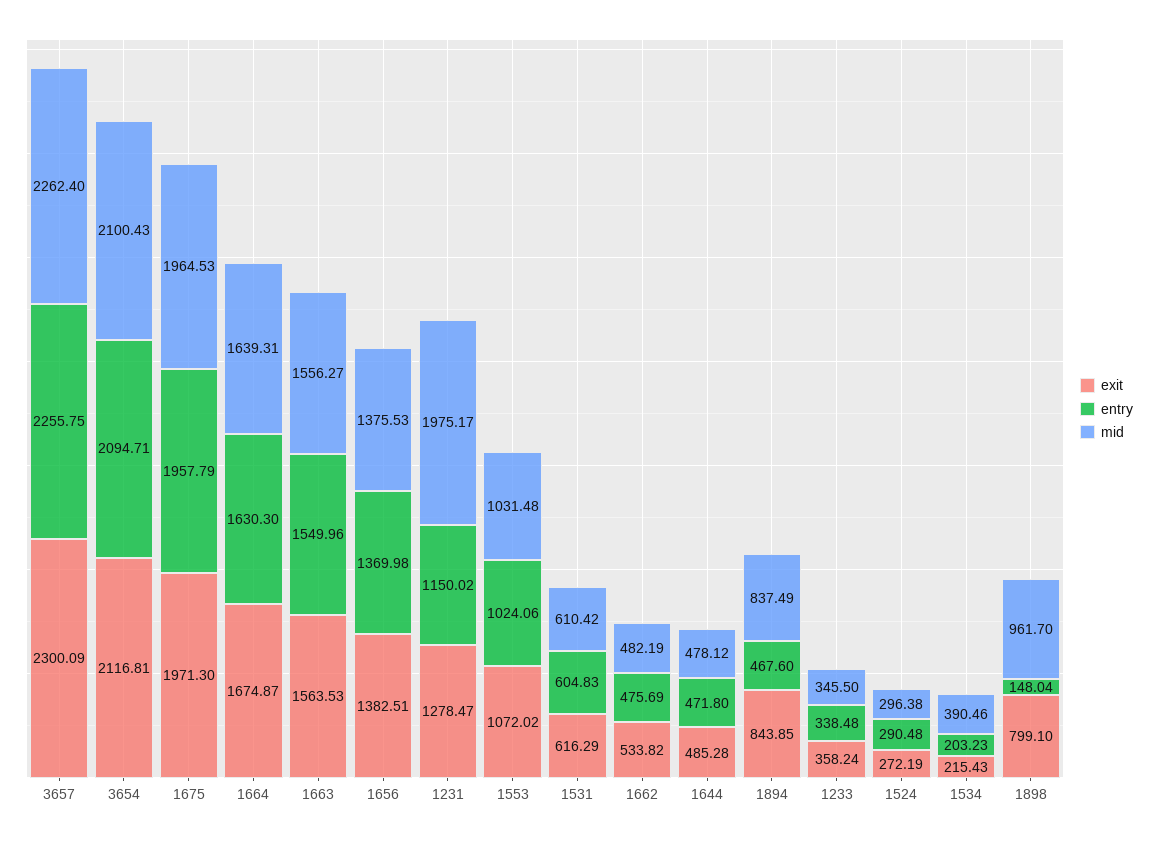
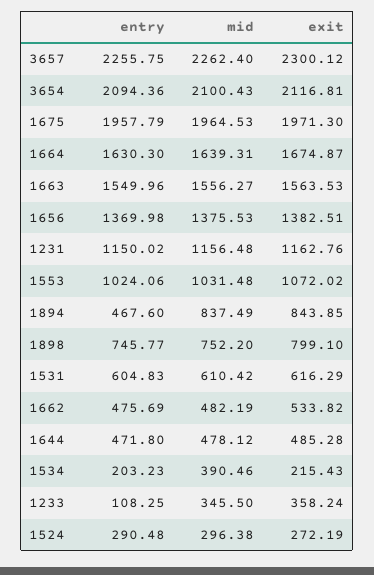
  {
    "exit": {
-     "3657": 2300.09,
+     "3657": 2300.12,
      "3654": 2116.81,
      "1675": 1971.3,
      "1664": 1674.87,
      "1663": 1563.53,
      "1656": 1382.51,
-     "1231": 1278.47,
+     "1231": 1162.76,
      "1553": 1072.02,
      "1531": 616.29,
      "1662": 533.82,
      "1644": 485.28,
      "1894": 843.85,
      "1233": 358.24,
      "1524": 272.19,
      "1534": 215.43,
      "1898": 799.1
    },
    "entry": {
      "3657": 2255.75,
-     "3654": 2094.71,
+     "3654": 2094.36,
      "1675": 1957.79,
      "1664": 1630.3,
      "1663": 1549.96,
      "1656": 1369.98,
      "1231": 1150.02,
      "1553": 1024.06,
      "1531": 604.83,
      "1662": 475.69,
      "1644": 471.8,
      "1894": 467.6,
-     "1233": 338.48,
+     "1233": 108.25,
      "1524": 290.48,
      "1534": 203.23,
-     "1898": 148.04
+     "1898": 745.77
    },
    "mid": {
      "3657": 2262.4,
      "3654": 2100.43,
      "1675": 1964.53,
      "1664": 1639.31,
      "1663": 1556.27,
      "1656": 1375.53,
-     "1231": 1975.17,
+     "1231": 1156.48,
      "1553": 1031.48,
      "1531": 610.42,
      "1662": 482.19,
      "1644": 478.12,
      "1894": 837.49,
      "1233": 345.5,
      "1524": 296.38,
      "1534": 390.46,
-     "1898": 961.7
+     "1898": 752.2
    }
  }

